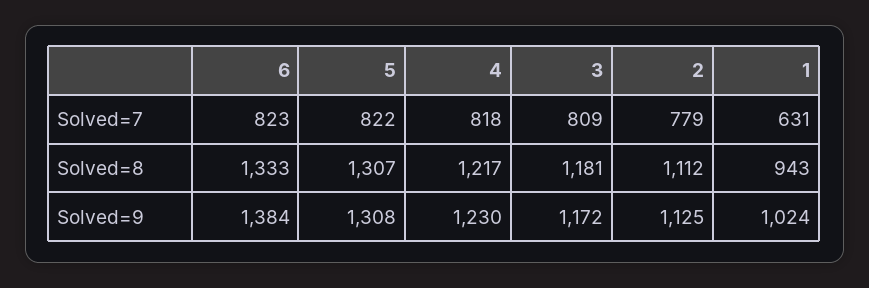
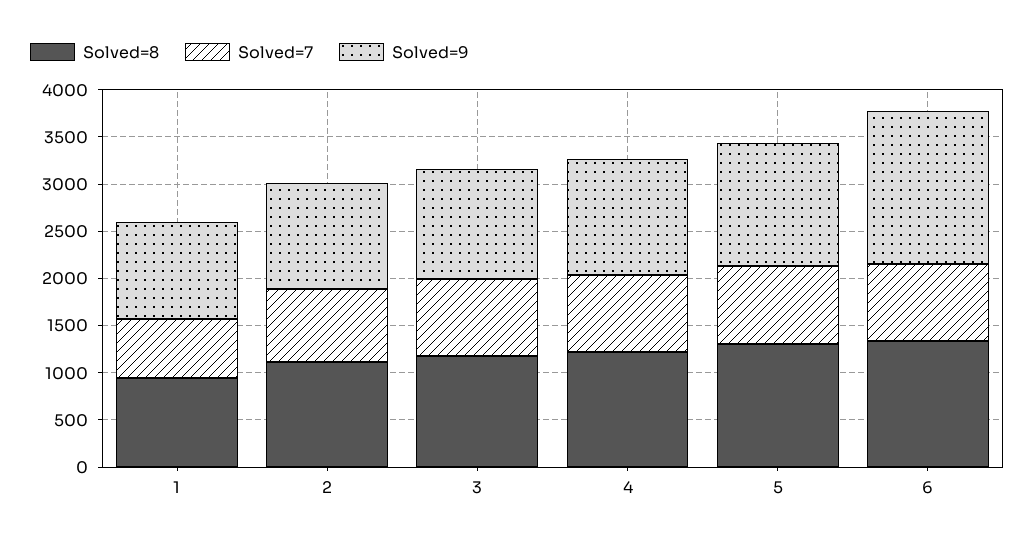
  {
    "Solved=7": {
      "6": 823,
      "5": 822,
      "4": 818,
      "3": 809,
      "2": 779,
      "1": 631
    },
    "Solved=8": {
      "6": 1333,
      "5": 1307,
      "4": 1217,
      "3": 1181,
      "2": 1112,
      "1": 943
    },
    "Solved=9": {
-     "6": 1384,
+     "6": 1600,
      "5": 1308,
      "4": 1230,
      "3": 1172,
      "2": 1125,
      "1": 1024
    }
  }

